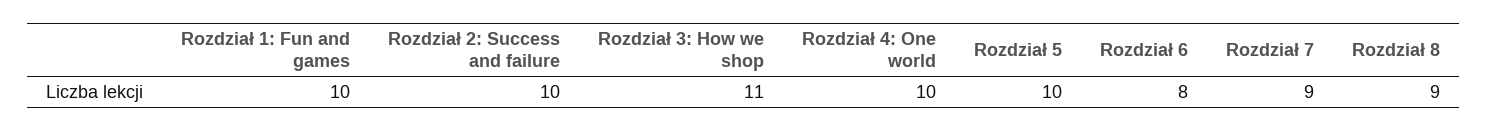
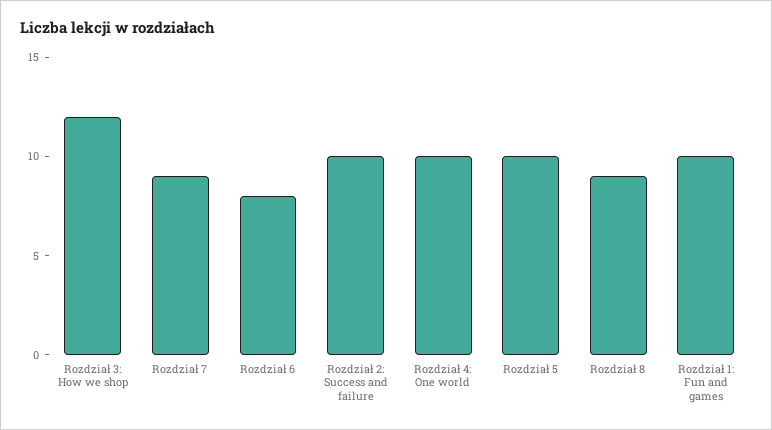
  {
    "Rozdział 1: Fun and games": 10,
    "Rozdział 2: Success and failure": 10,
-   "Rozdział 3: How we shop": 11,
+   "Rozdział 3: How we shop": 12,
    "Rozdział 4: One world": 10,
    "Rozdział 5": 10,
    "Rozdział 6": 8,
    "Rozdział 7": 9,
    "Rozdział 8": 9
  }

